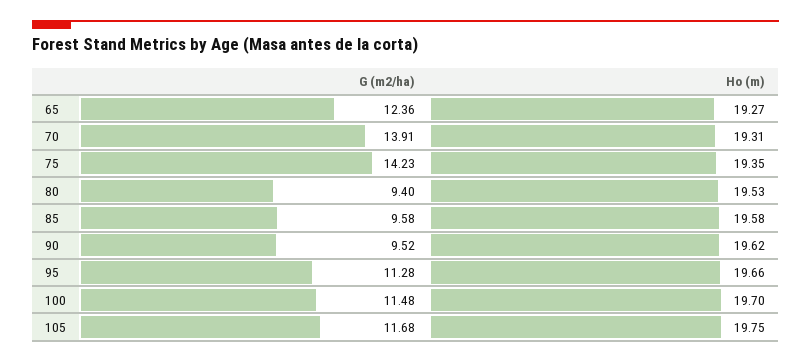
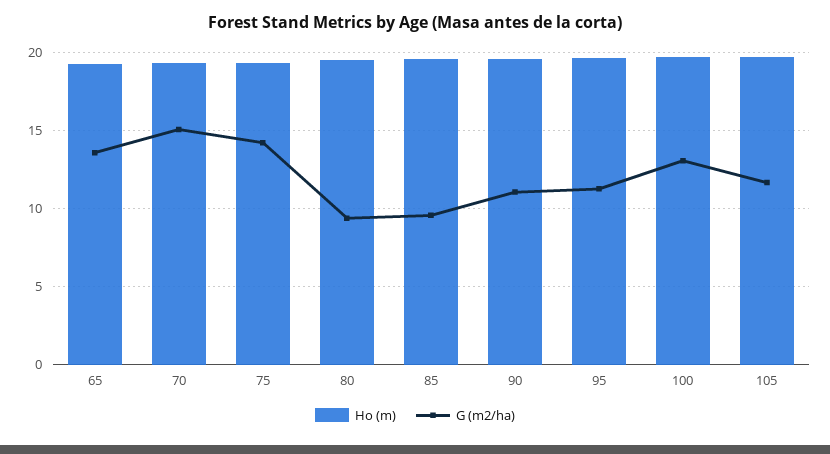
  {
    "G (m2/ha)": {
-     "65": 12.36,
+     "65": 13.5,
-     "70": 13.91,
+     "70": 15,
      "75": 14.23,
      "80": 9.4,
      "85": 9.58,
-     "90": 9.52,
+     "90": 11,
      "95": 11.28,
-     "100": 11.48,
+     "100": 13,
      "105": 11.68
    },
    "Ho (m)": {
      "65": 19.27,
      "70": 19.31,
      "75": 19.35,
      "80": 19.53,
      "85": 19.58,
      "90": 19.62,
      "95": 19.66,
      "100": 19.7,
      "105": 19.75
    }
  }

